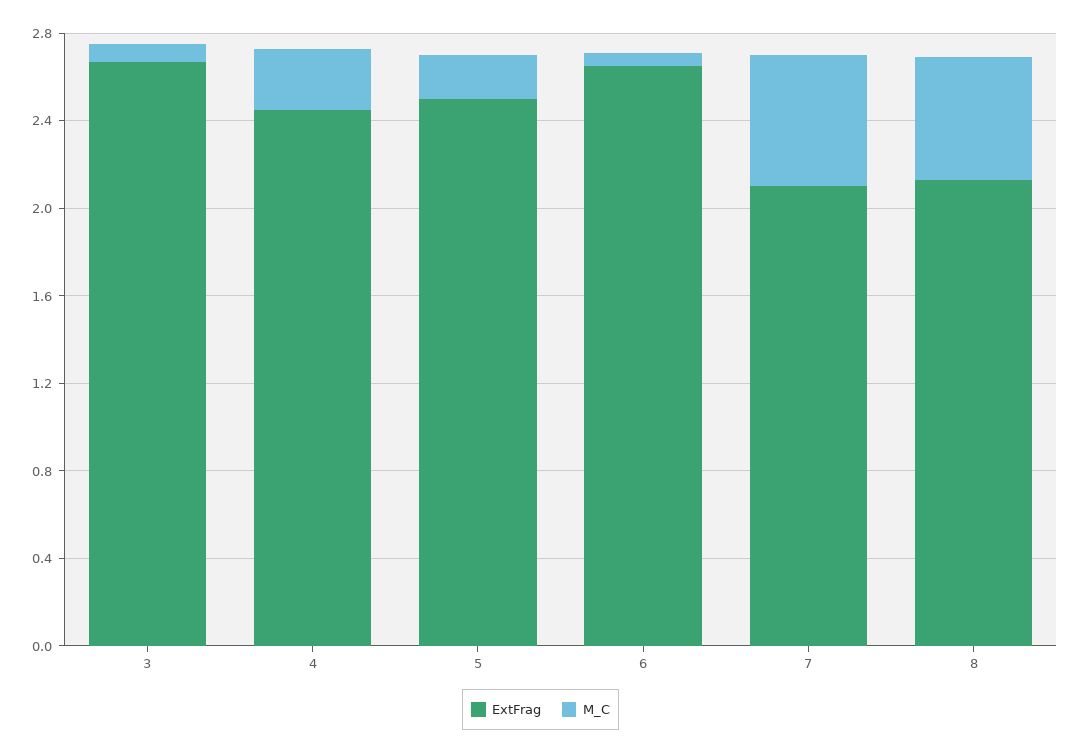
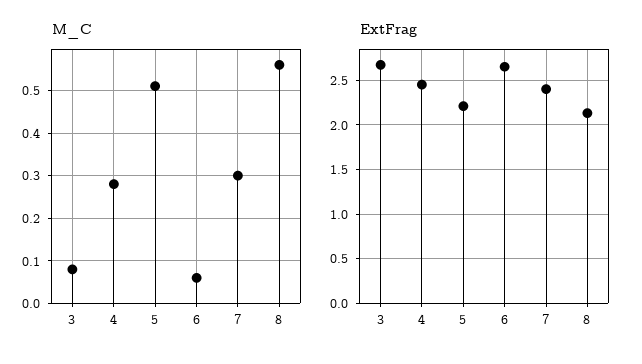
  {
    "ExtFrag": {
      "3": 2.7,
      "4": 2.5,
-     "5": 2.5,
+     "5": 2.2,
      "6": 2.7,
-     "7": 2.1,
+     "7": 2.4,
      "8": 2.1
    },
    "M_C": {
      "3": 0.1,
      "4": 0.3,
-     "5": 0.2,
+     "5": 0.5,
      "6": 0.05,
-     "7": 0.6,
+     "7": 0.3,
      "8": 0.55
    }
  }

